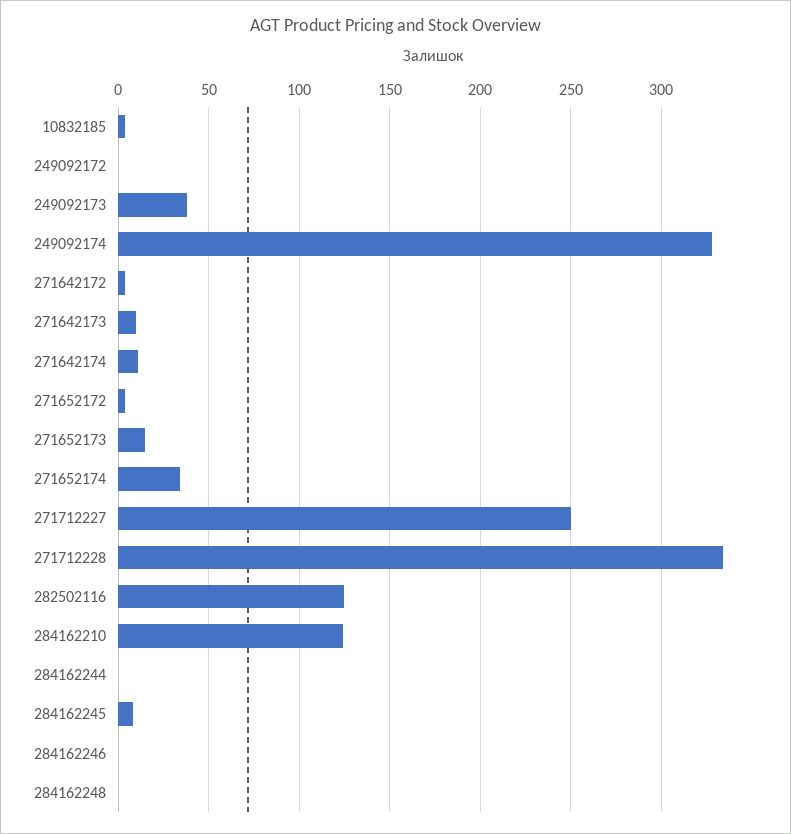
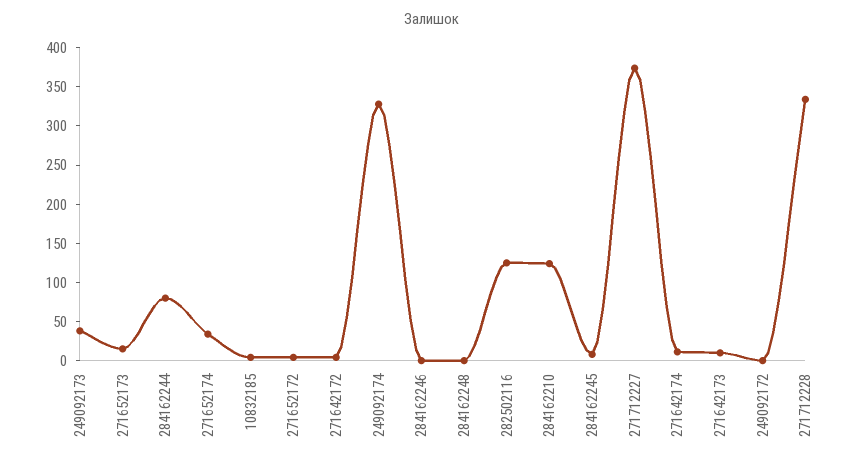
  {
    "10832185": 5,
    "249092172": 0,
    "249092173": 40,
    "249092174": 330,
    "271642172": 5,
    "271642173": 10,
    "271642174": 10,
    "271652172": 5,
    "271652173": 15,
    "271652174": 35,
-   "271712227": 250,
+   "271712227": 375,
    "271712228": 335,
    "282502116": 125,
    "284162210": 125,
-   "284162244": 0,
+   "284162244": 75,
    "284162245": 10,
    "284162246": 0,
    "284162248": 0
  }

